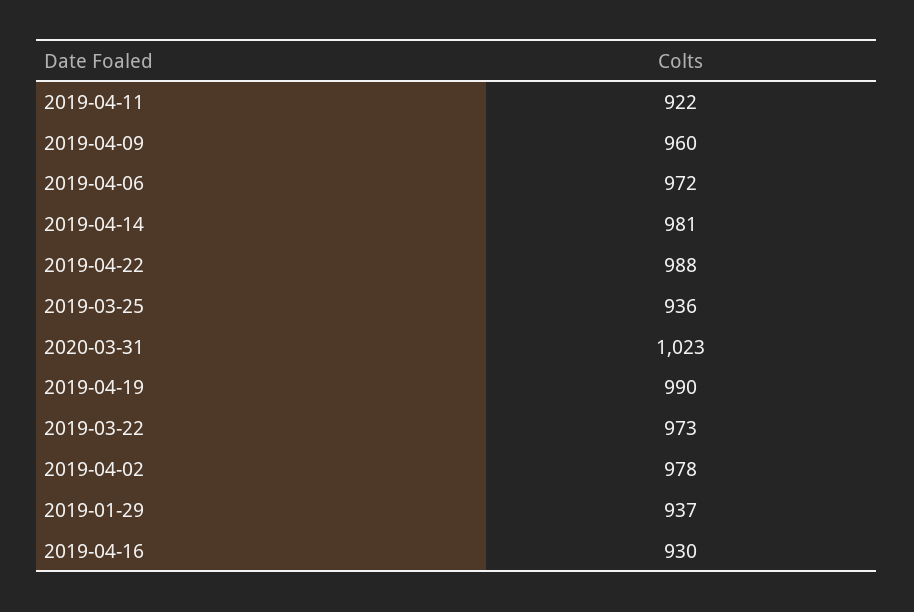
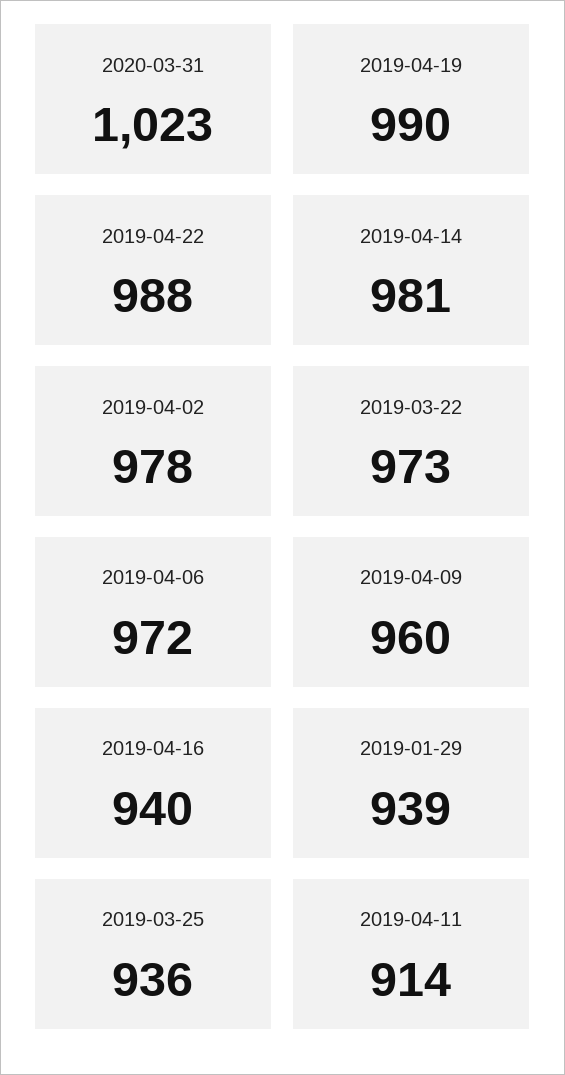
  {
-   "2019-04-11": 922,
+   "2019-04-11": 914,
    "2019-04-09": 960,
    "2019-04-06": 972,
    "2019-04-14": 981,
    "2019-04-22": 988,
    "2019-03-25": 936,
    "2020-03-31": 1023,
    "2019-04-19": 990,
    "2019-03-22": 973,
    "2019-04-02": 978,
-   "2019-01-29": 937,
+   "2019-01-29": 939,
-   "2019-04-16": 930
+   "2019-04-16": 940
  }

